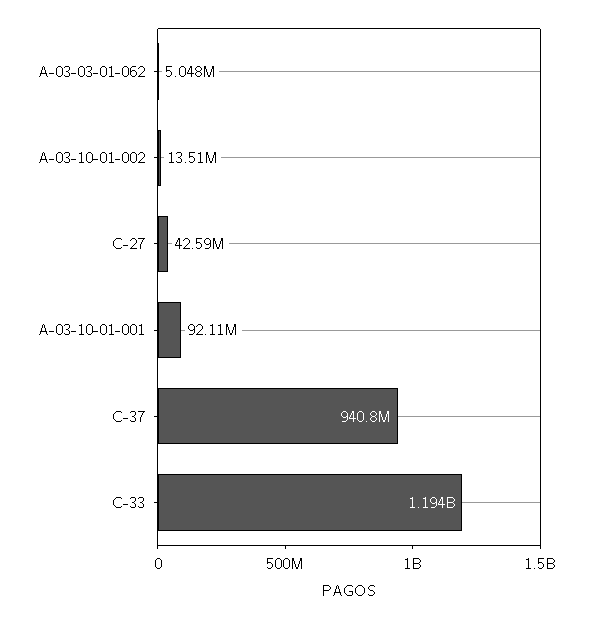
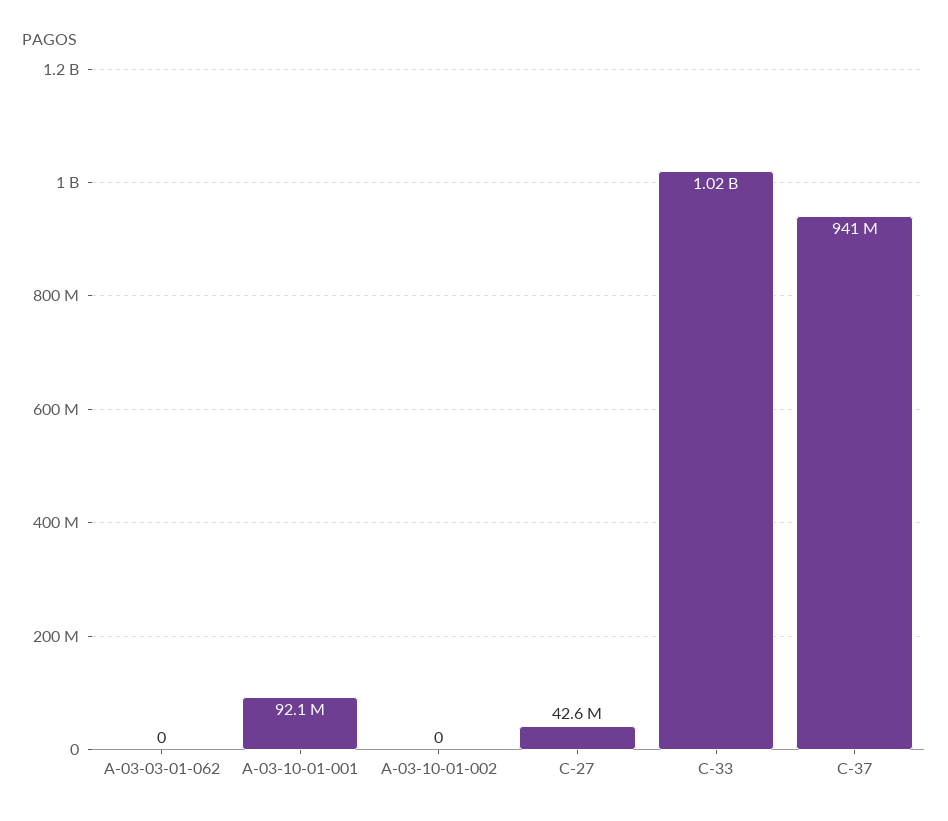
  {
-   "A-03-03-01-062": 5048000,
+   "A-03-03-01-062": 0,
-   "A-03-10-01-002": 13510000,
+   "A-03-10-01-002": 0,
    "C-27": 42590000,
    "A-03-10-01-001": 92110000,
    "C-37": 940800000,
-   "C-33": 1194000000
+   "C-33": 1020000000
  }

